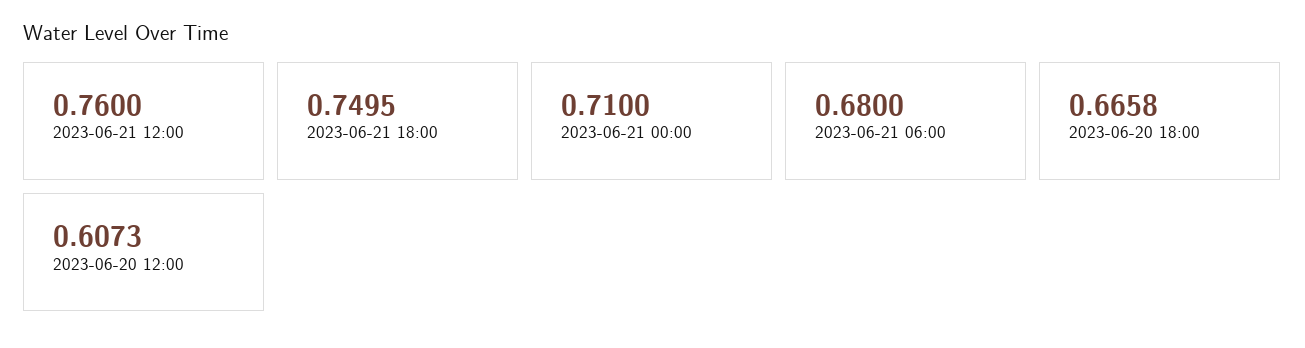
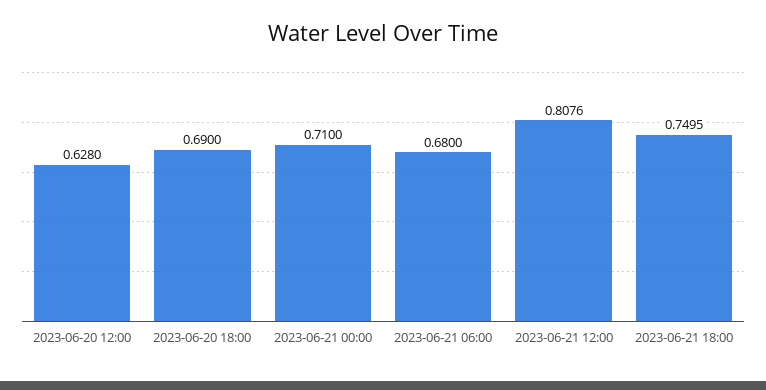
  {
-   "2023-06-21 12:00": 0.76,
+   "2023-06-21 12:00": 0.8076,
    "2023-06-21 18:00": 0.7495,
    "2023-06-21 00:00": 0.71,
    "2023-06-21 06:00": 0.68,
-   "2023-06-20 18:00": 0.6658,
+   "2023-06-20 18:00": 0.69,
-   "2023-06-20 12:00": 0.6073
+   "2023-06-20 12:00": 0.628
  }

